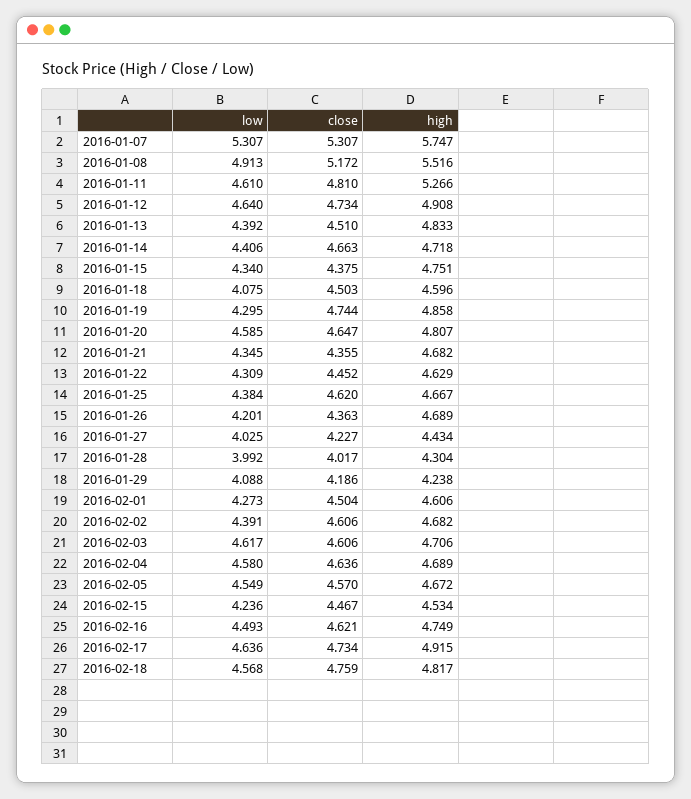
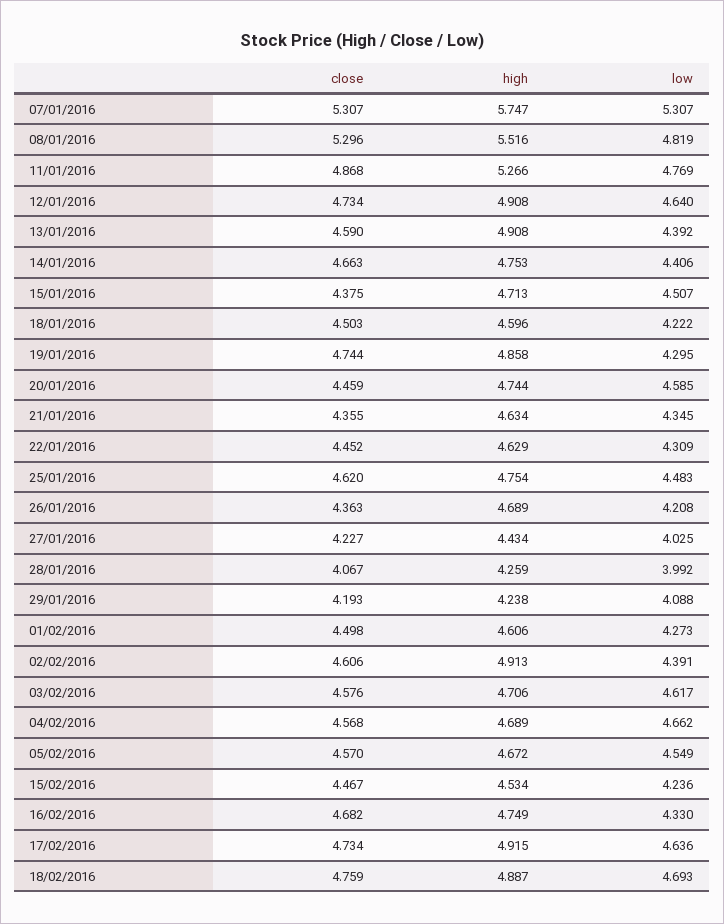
  {
    "low": {
      "2016-01-07": 5.307,
-     "2016-01-08": 4.913,
+     "2016-01-08": 4.819,
-     "2016-01-11": 4.61,
+     "2016-01-11": 4.769,
      "2016-01-12": 4.64,
      "2016-01-13": 4.392,
      "2016-01-14": 4.406,
-     "2016-01-15": 4.34,
+     "2016-01-15": 4.507,
-     "2016-01-18": 4.075,
+     "2016-01-18": 4.222,
      "2016-01-19": 4.295,
      "2016-01-20": 4.585,
      "2016-01-21": 4.345,
      "2016-01-22": 4.309,
-     "2016-01-25": 4.384,
+     "2016-01-25": 4.483,
-     "2016-01-26": 4.201,
+     "2016-01-26": 4.208,
      "2016-01-27": 4.025,
      "2016-01-28": 3.992,
      "2016-01-29": 4.088,
      "2016-02-01": 4.273,
      "2016-02-02": 4.391,
      "2016-02-03": 4.617,
-     "2016-02-04": 4.58,
+     "2016-02-04": 4.662,
      "2016-02-05": 4.549,
      "2016-02-15": 4.236,
-     "2016-02-16": 4.493,
+     "2016-02-16": 4.33,
      "2016-02-17": 4.636,
-     "2016-02-18": 4.568
+     "2016-02-18": 4.693
    },
    "close": {
      "2016-01-07": 5.307,
-     "2016-01-08": 5.172,
+     "2016-01-08": 5.296,
-     "2016-01-11": 4.81,
+     "2016-01-11": 4.868,
      "2016-01-12": 4.734,
-     "2016-01-13": 4.51,
+     "2016-01-13": 4.59,
      "2016-01-14": 4.663,
      "2016-01-15": 4.375,
      "2016-01-18": 4.503,
      "2016-01-19": 4.744,
-     "2016-01-20": 4.647,
+     "2016-01-20": 4.459,
      "2016-01-21": 4.355,
      "2016-01-22": 4.452,
      "2016-01-25": 4.62,
      "2016-01-26": 4.363,
      "2016-01-27": 4.227,
-     "2016-01-28": 4.017,
+     "2016-01-28": 4.067,
-     "2016-01-29": 4.186,
+     "2016-01-29": 4.193,
-     "2016-02-01": 4.504,
+     "2016-02-01": 4.498,
      "2016-02-02": 4.606,
-     "2016-02-03": 4.606,
+     "2016-02-03": 4.576,
-     "2016-02-04": 4.636,
+     "2016-02-04": 4.568,
      "2016-02-05": 4.57,
      "2016-02-15": 4.467,
-     "2016-02-16": 4.621,
+     "2016-02-16": 4.682,
      "2016-02-17": 4.734,
      "2016-02-18": 4.759
    },
    "high": {
      "2016-01-07": 5.747,
      "2016-01-08": 5.516,
      "2016-01-11": 5.266,
      "2016-01-12": 4.908,
-     "2016-01-13": 4.833,
+     "2016-01-13": 4.908,
-     "2016-01-14": 4.718,
+     "2016-01-14": 4.753,
-     "2016-01-15": 4.751,
+     "2016-01-15": 4.713,
      "2016-01-18": 4.596,
      "2016-01-19": 4.858,
-     "2016-01-20": 4.807,
+     "2016-01-20": 4.744,
-     "2016-01-21": 4.682,
+     "2016-01-21": 4.634,
      "2016-01-22": 4.629,
-     "2016-01-25": 4.667,
+     "2016-01-25": 4.754,
      "2016-01-26": 4.689,
      "2016-01-27": 4.434,
-     "2016-01-28": 4.304,
+     "2016-01-28": 4.259,
      "2016-01-29": 4.238,
      "2016-02-01": 4.606,
-     "2016-02-02": 4.682,
+     "2016-02-02": 4.913,
      "2016-02-03": 4.706,
      "2016-02-04": 4.689,
      "2016-02-05": 4.672,
      "2016-02-15": 4.534,
      "2016-02-16": 4.749,
      "2016-02-17": 4.915,
-     "2016-02-18": 4.817
+     "2016-02-18": 4.887
    }
  }

